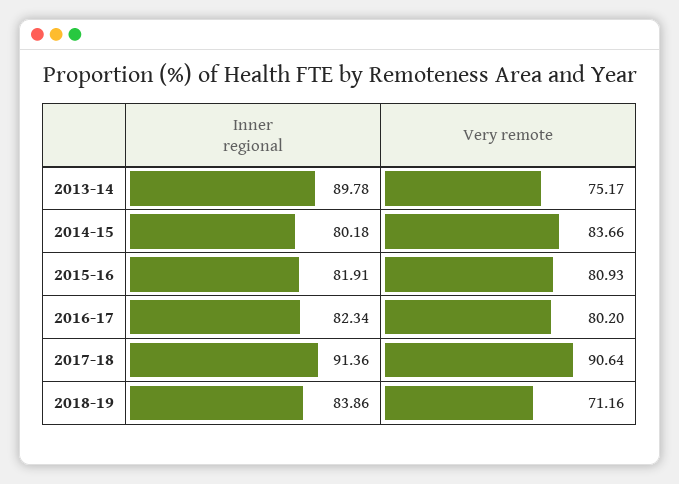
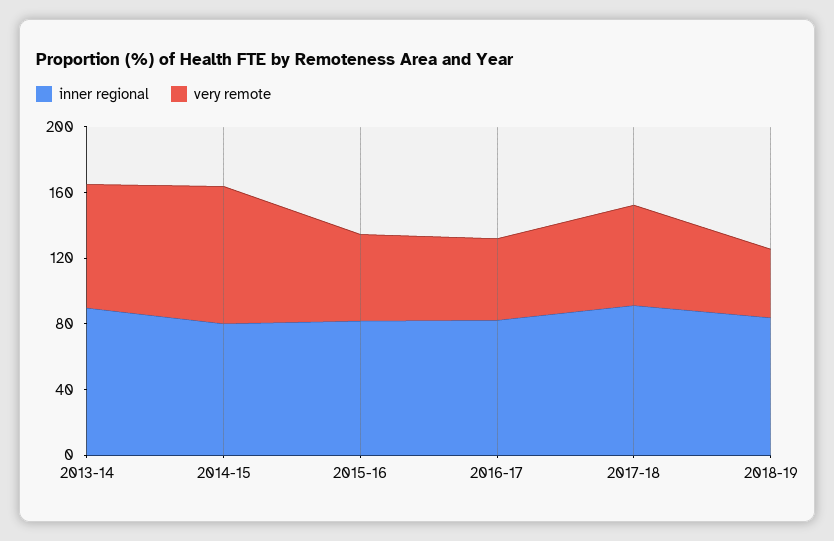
  {
    "Inner regional": {
      "2013-14": 89.78,
      "2014-15": 80.18,
      "2015-16": 81.91,
      "2016-17": 82.34,
      "2017-18": 91.36,
      "2018-19": 83.86
    },
    "Very remote": {
      "2013-14": 75.17,
      "2014-15": 83.66,
-     "2015-16": 80.93,
+     "2015-16": 50,
-     "2016-17": 80.2,
+     "2016-17": 50,
-     "2017-18": 90.64,
+     "2017-18": 60,
-     "2018-19": 71.16
+     "2018-19": 40
    }
  }

